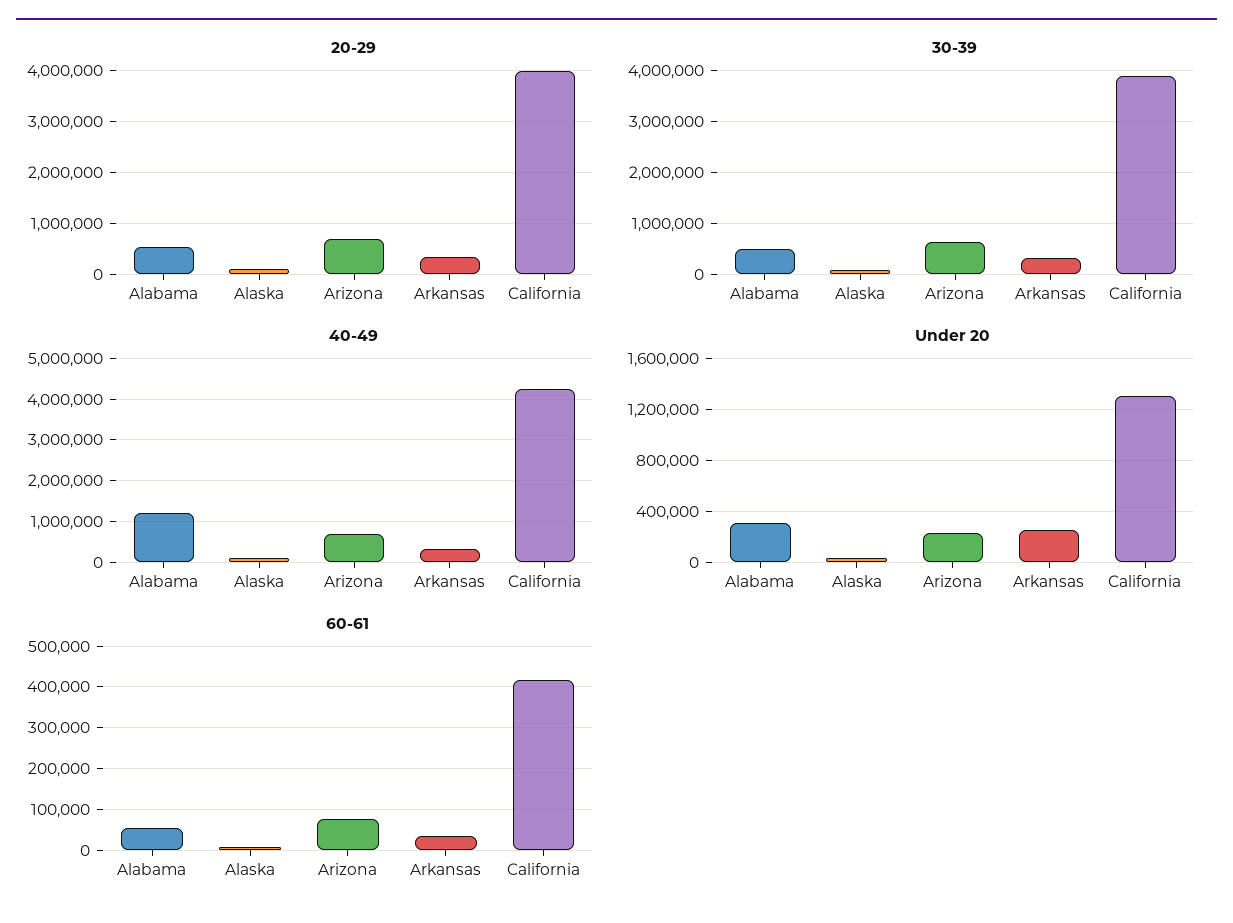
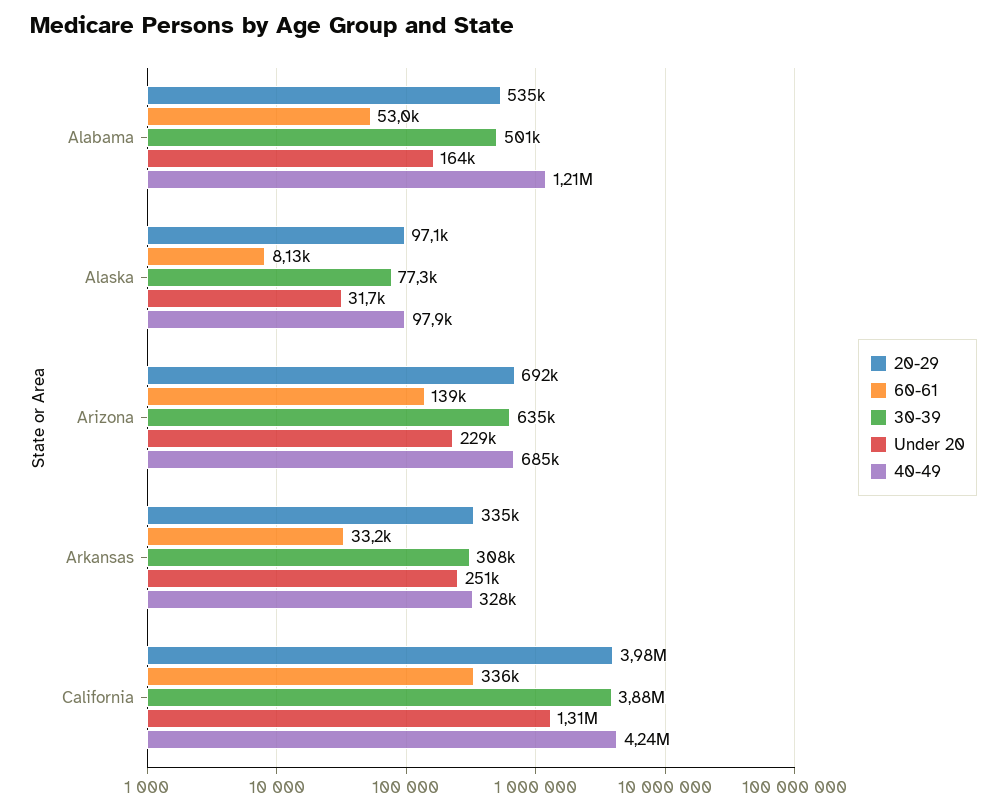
  {
    "20-29": {
      "Alabama": 535000,
      "Alaska": 97100,
      "Arizona": 692000,
      "Arkansas": 335000,
      "California": 3980000
    },
    "30-39": {
      "Alabama": 501000,
      "Alaska": 77300,
      "Arizona": 635000,
      "Arkansas": 308000,
      "California": 3880000
    },
    "40-49": {
      "Alabama": 1210000,
      "Alaska": 97900,
      "Arizona": 685000,
      "Arkansas": 328000,
      "California": 4240000
    },
    "Under 20": {
-     "Alabama": 300000,
+     "Alabama": 164000,
      "Alaska": 31700,
      "Arizona": 229000,
      "Arkansas": 251000,
      "California": 1310000
    },
    "60-61": {
      "Alabama": 53000,
      "Alaska": 8130,
-     "Arizona": 80000,
+     "Arizona": 139000,
      "Arkansas": 33200,
-     "California": 420000
+     "California": 336000
    }
  }

